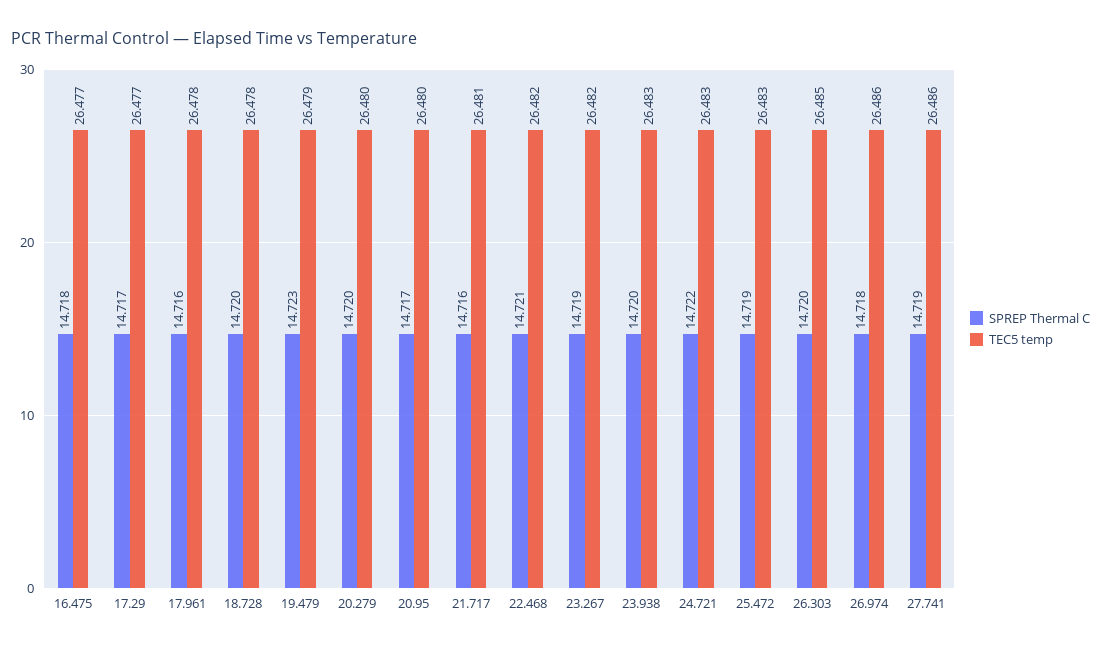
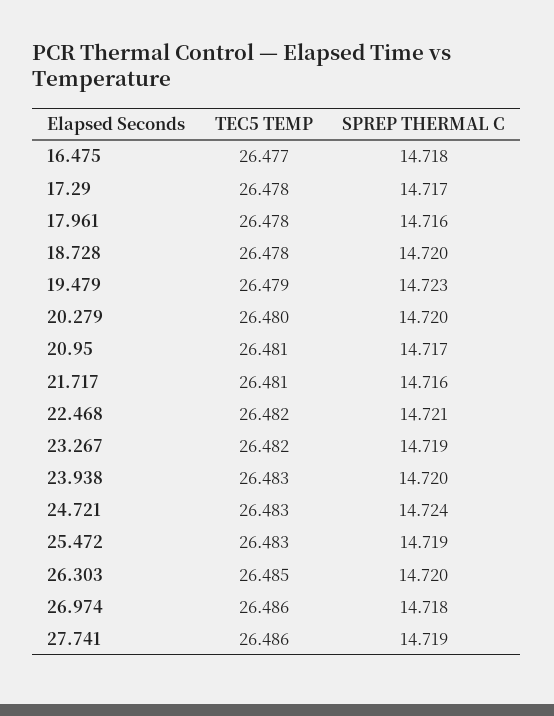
  {
    "SPREP Thermal C": {
      "16.475": 14.718,
      "17.29": 14.717,
      "17.961": 14.716,
      "18.728": 14.72,
      "19.479": 14.723,
      "20.279": 14.72,
      "20.95": 14.717,
      "21.717": 14.716,
      "22.468": 14.721,
      "23.267": 14.719,
      "23.938": 14.72,
-     "24.721": 14.722,
+     "24.721": 14.724,
      "25.472": 14.719,
      "26.303": 14.72,
      "26.974": 14.718,
      "27.741": 14.719
    },
    "TEC5 temp": {
      "16.475": 26.477,
-     "17.29": 26.477,
+     "17.29": 26.478,
      "17.961": 26.478,
      "18.728": 26.478,
      "19.479": 26.479,
      "20.279": 26.48,
-     "20.95": 26.48,
+     "20.95": 26.481,
      "21.717": 26.481,
      "22.468": 26.482,
      "23.267": 26.482,
      "23.938": 26.483,
      "24.721": 26.483,
      "25.472": 26.483,
      "26.303": 26.485,
      "26.974": 26.486,
      "27.741": 26.486
    }
  }

